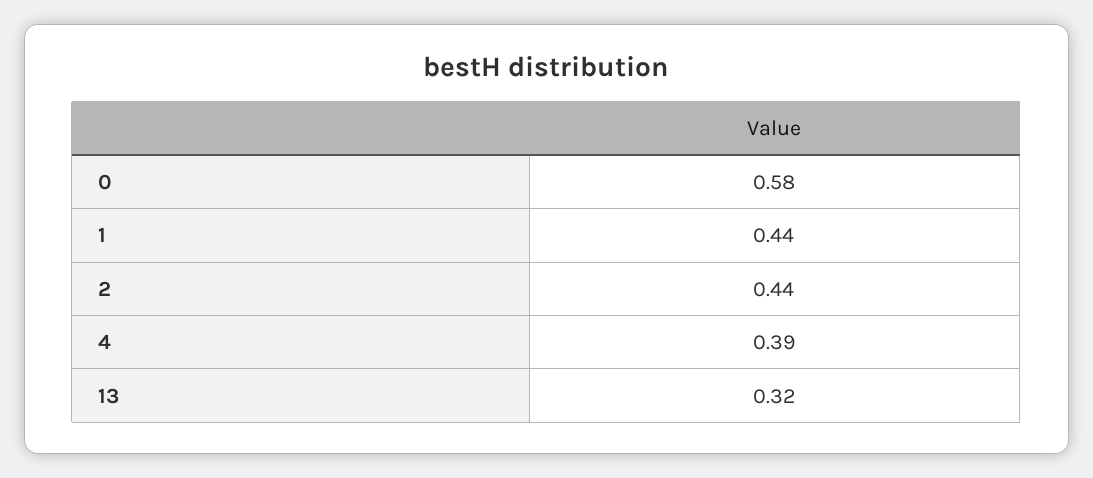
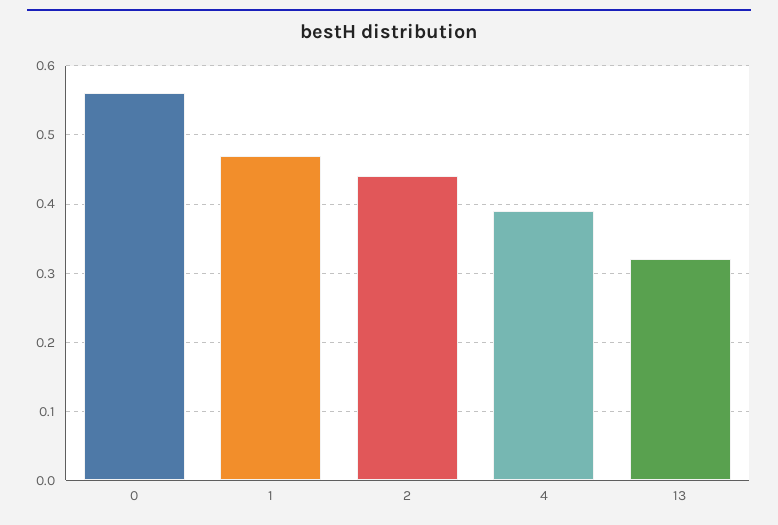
  {
-   "0": 0.58,
+   "0": 0.56,
-   "1": 0.44,
+   "1": 0.47,
    "2": 0.44,
    "4": 0.39,
    "13": 0.32
  }

